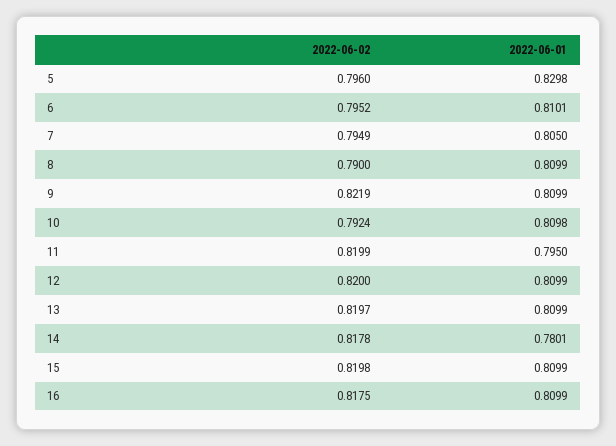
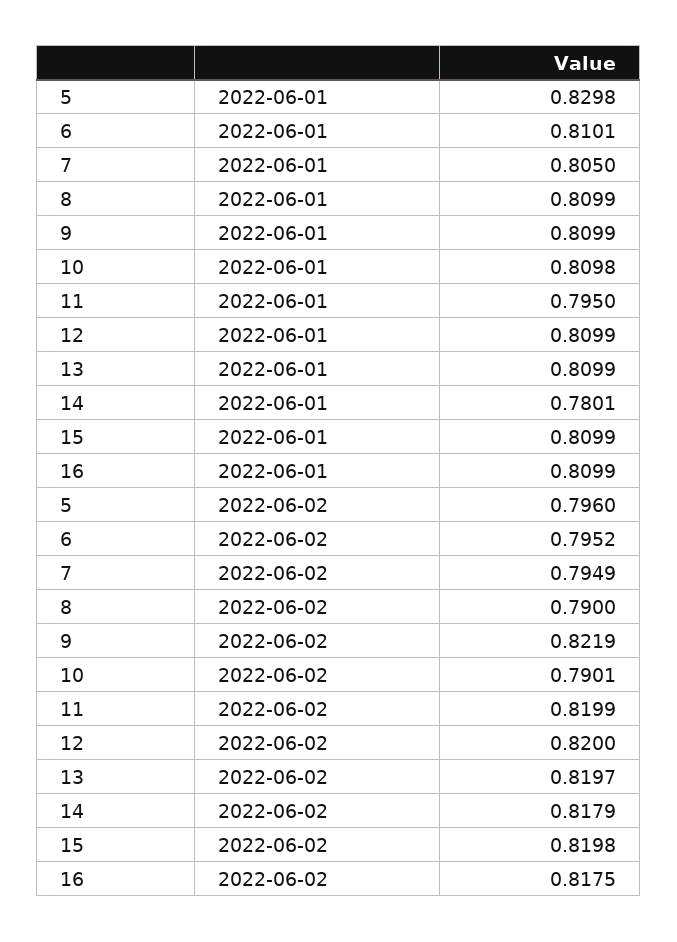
  {
    "2022-06-02": {
      "5": 0.796,
      "6": 0.7952,
      "7": 0.7949,
      "8": 0.79,
      "9": 0.8219,
-     "10": 0.7924,
+     "10": 0.7901,
      "11": 0.8199,
      "12": 0.82,
      "13": 0.8197,
-     "14": 0.8178,
+     "14": 0.8179,
      "15": 0.8198,
      "16": 0.8175
    },
    "2022-06-01": {
      "5": 0.8298,
      "6": 0.8101,
      "7": 0.805,
      "8": 0.8099,
      "9": 0.8099,
      "10": 0.8098,
      "11": 0.795,
      "12": 0.8099,
      "13": 0.8099,
      "14": 0.7801,
      "15": 0.8099,
      "16": 0.8099
    }
  }

